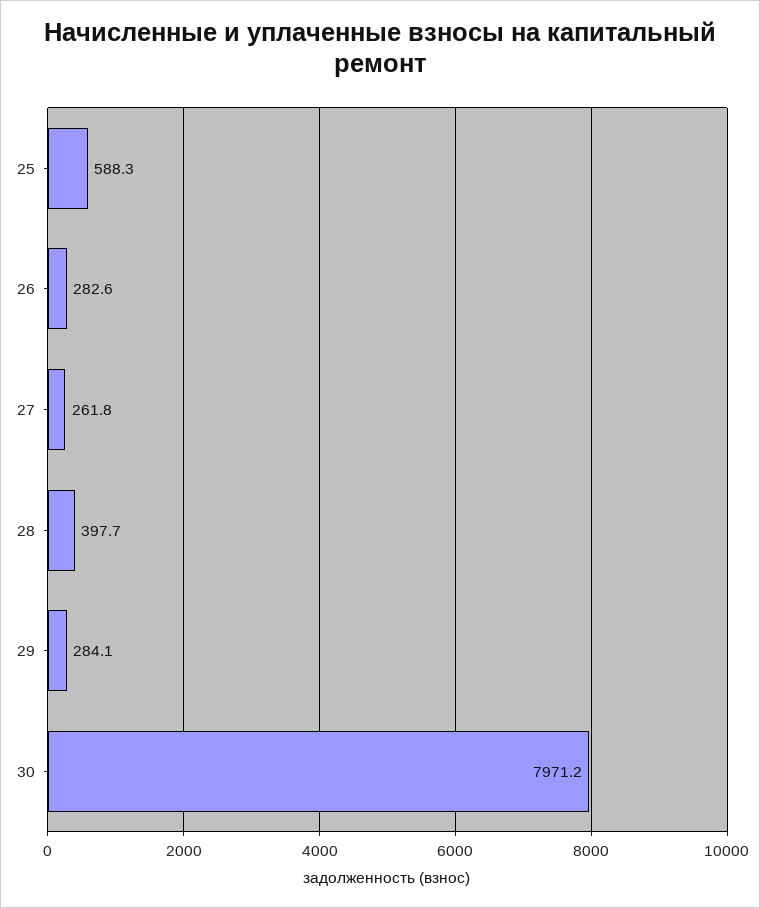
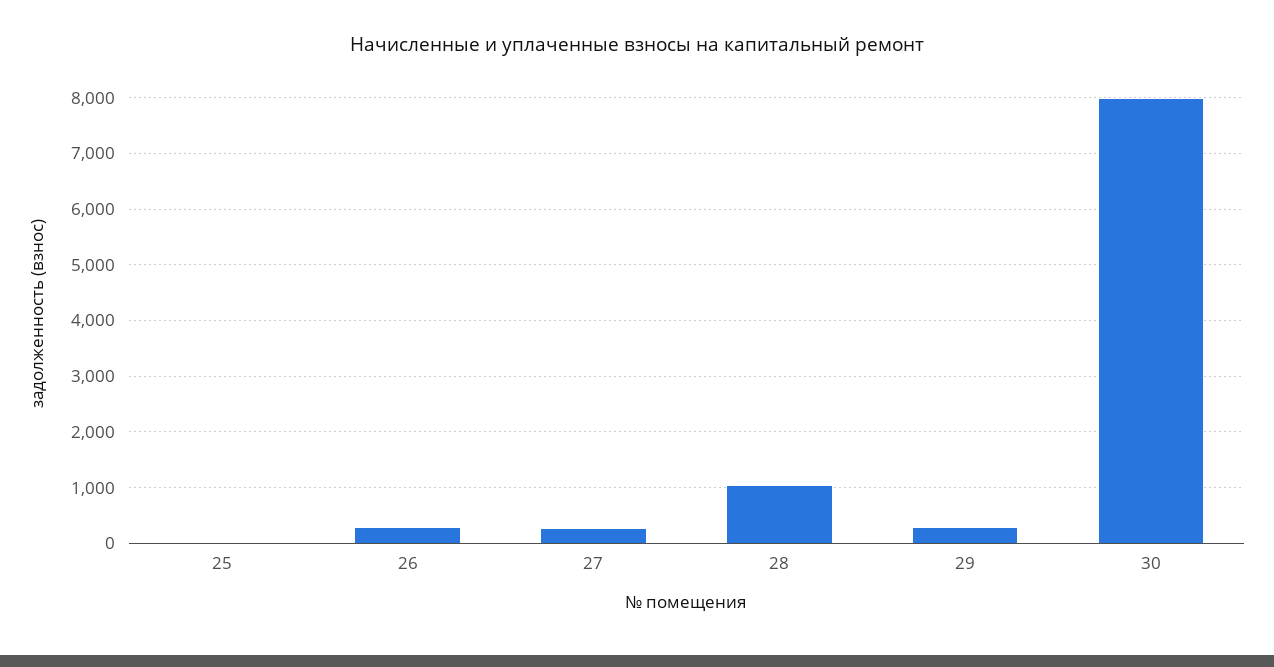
  {
-   "25": 588.3,
+   "25": 0,
    "26": 282.6,
    "27": 261.8,
-   "28": 397.7,
+   "28": 1000,
    "29": 284.1,
    "30": 7971.2
  }

